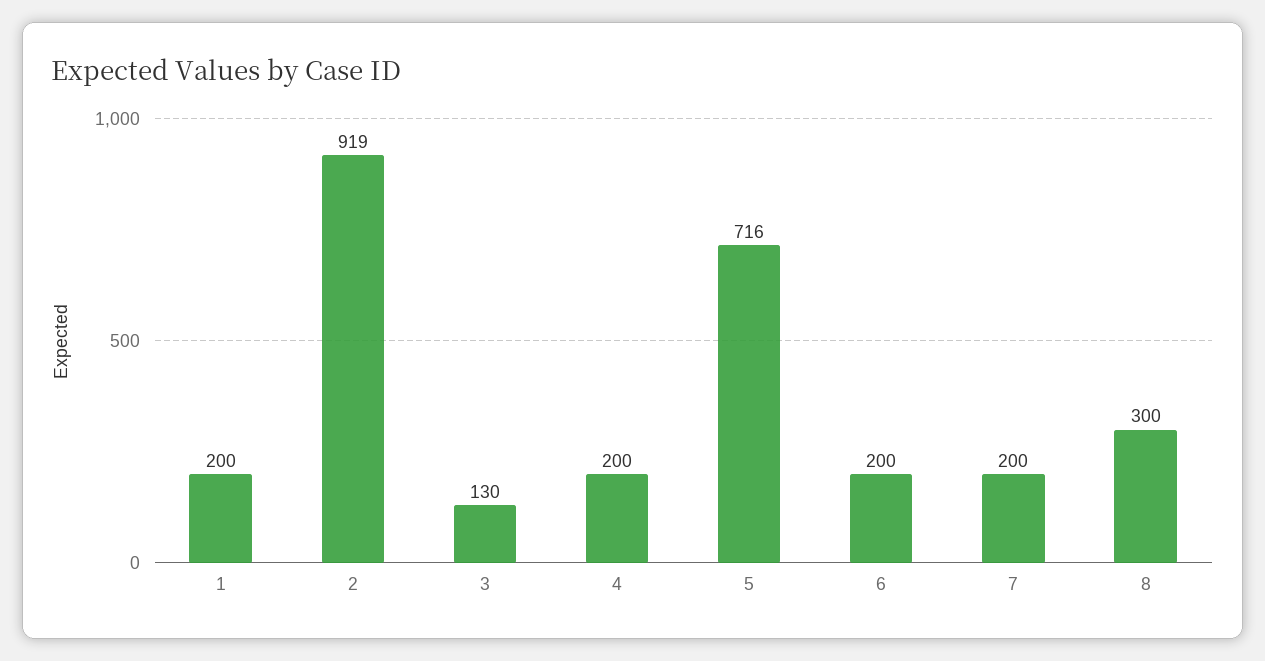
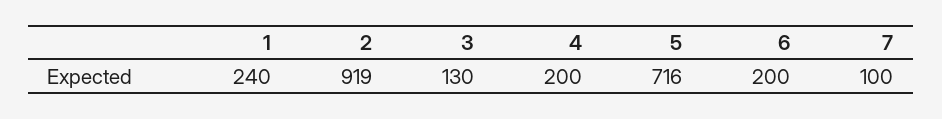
  {
-   "1": 200,
+   "1": 240,
    "2": 919,
    "3": 130,
    "4": 200,
    "5": 716,
    "6": 200,
-   "7": 200,
+   "7": 100
-   "8": 300
  }

